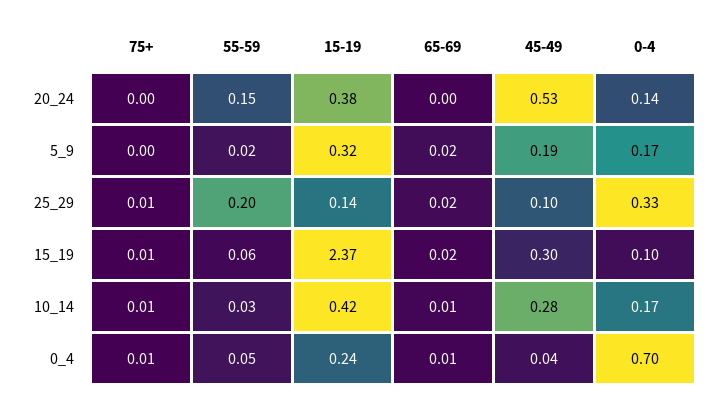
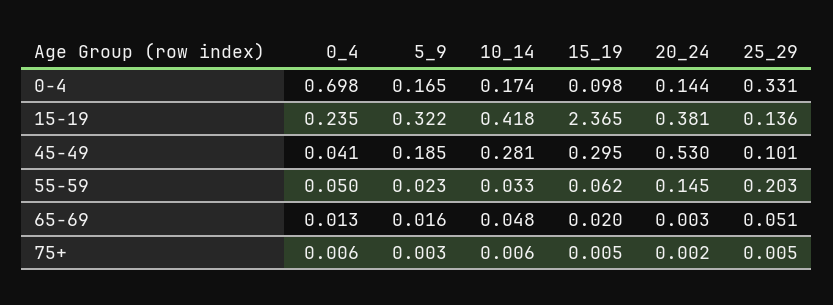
  {
    "75+": {
      "20_24": 0.002,
      "5_9": 0.003,
      "25_29": 0.005,
      "15_19": 0.005,
      "10_14": 0.006,
      "0_4": 0.006
    },
    "55-59": {
      "20_24": 0.145,
      "5_9": 0.023,
      "25_29": 0.203,
      "15_19": 0.062,
      "10_14": 0.033,
      "0_4": 0.05
    },
    "15-19": {
      "20_24": 0.381,
      "5_9": 0.322,
      "25_29": 0.136,
      "15_19": 2.365,
      "10_14": 0.418,
      "0_4": 0.235
    },
    "65-69": {
      "20_24": 0.003,
      "5_9": 0.016,
-     "25_29": 0.02,
+     "25_29": 0.051,
      "15_19": 0.02,
-     "10_14": 0.01,
+     "10_14": 0.048,
      "0_4": 0.013
    },
    "45-49": {
      "20_24": 0.53,
      "5_9": 0.185,
      "25_29": 0.101,
      "15_19": 0.295,
      "10_14": 0.281,
      "0_4": 0.041
    },
    "0-4": {
      "20_24": 0.144,
      "5_9": 0.165,
      "25_29": 0.331,
      "15_19": 0.098,
      "10_14": 0.174,
      "0_4": 0.698
    }
  }

